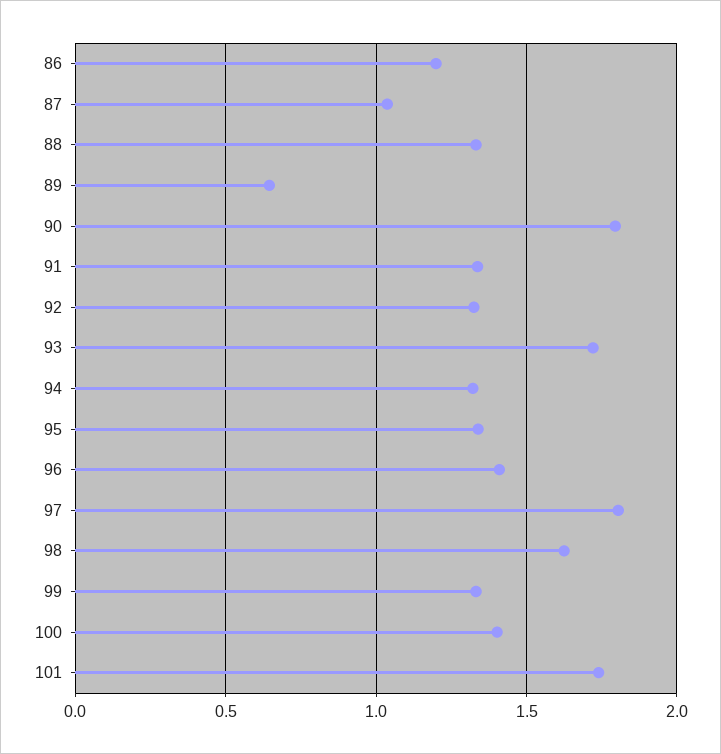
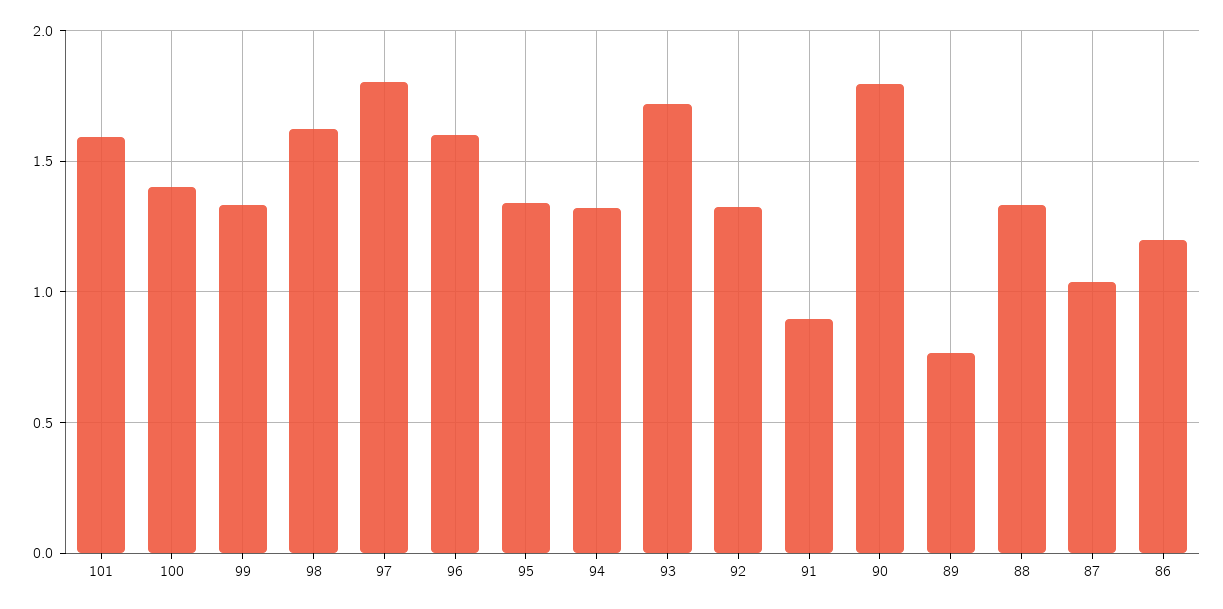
  {
    "86": 1.2,
    "87": 1.05,
    "88": 1.35,
-   "89": 0.65,
+   "89": 0.75,
    "90": 1.8,
-   "91": 1.35,
+   "91": 0.9,
    "92": 1.35,
    "93": 1.7,
    "94": 1.3,
    "95": 1.35,
-   "96": 1.4,
+   "96": 1.6,
    "97": 1.8,
    "98": 1.65,
    "99": 1.35,
    "100": 1.4,
-   "101": 1.75
+   "101": 1.6
  }

